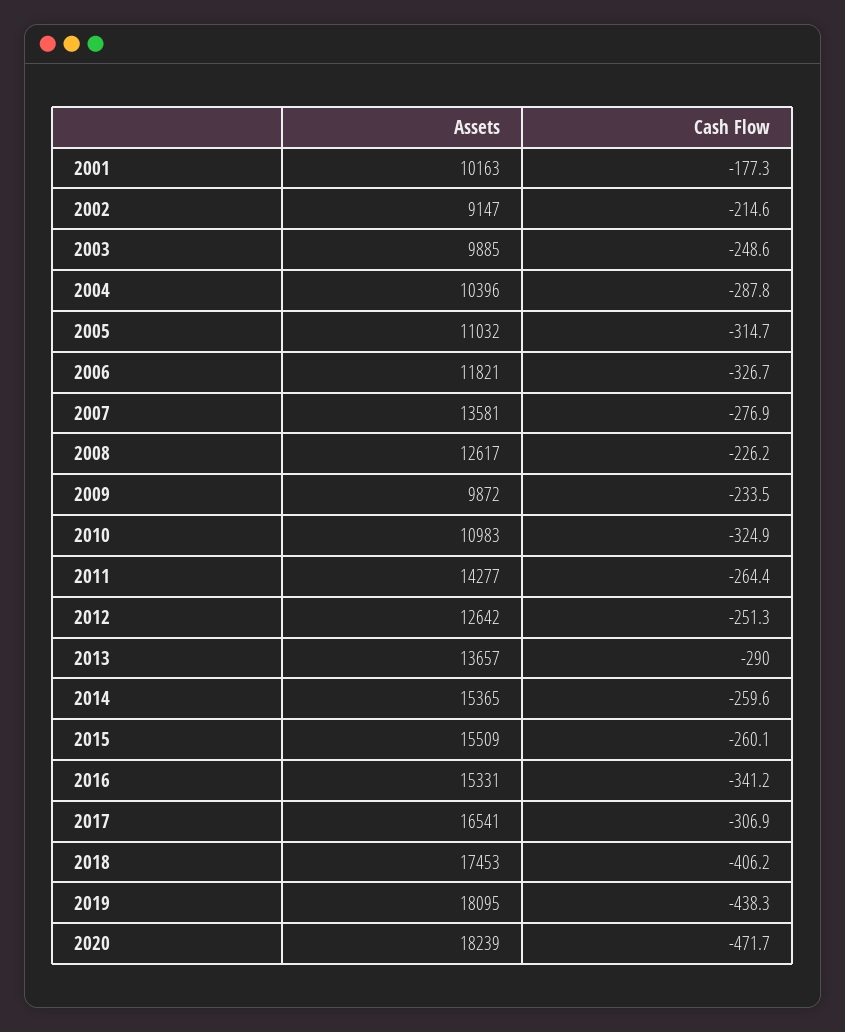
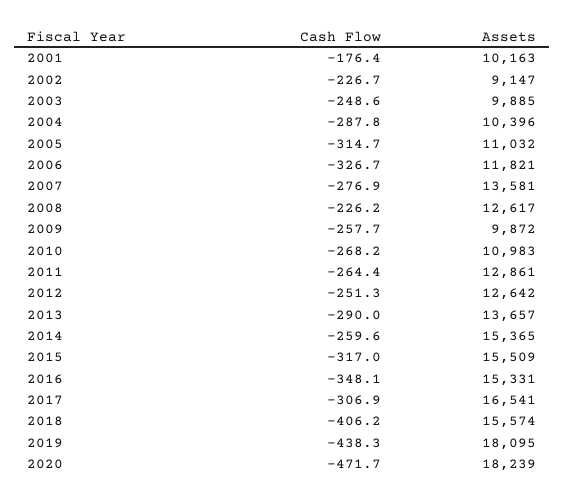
  {
    "Assets": {
      "2001": 10163,
      "2002": 9147,
      "2003": 9885,
      "2004": 10396,
      "2005": 11032,
      "2006": 11821,
      "2007": 13581,
      "2008": 12617,
      "2009": 9872,
      "2010": 10983,
-     "2011": 14277,
+     "2011": 12861,
      "2012": 12642,
      "2013": 13657,
      "2014": 15365,
      "2015": 15509,
      "2016": 15331,
      "2017": 16541,
-     "2018": 17453,
+     "2018": 15574,
      "2019": 18095,
      "2020": 18239
    },
    "Cash Flow": {
-     "2001": -177.3,
+     "2001": -176.4,
-     "2002": -214.6,
+     "2002": -226.7,
      "2003": -248.6,
      "2004": -287.8,
      "2005": -314.7,
      "2006": -326.7,
      "2007": -276.9,
      "2008": -226.2,
-     "2009": -233.5,
+     "2009": -257.7,
-     "2010": -324.9,
+     "2010": -268.2,
      "2011": -264.4,
      "2012": -251.3,
      "2013": -290,
      "2014": -259.6,
-     "2015": -260.1,
+     "2015": -317,
-     "2016": -341.2,
+     "2016": -348.1,
      "2017": -306.9,
      "2018": -406.2,
      "2019": -438.3,
      "2020": -471.7
    }
  }

